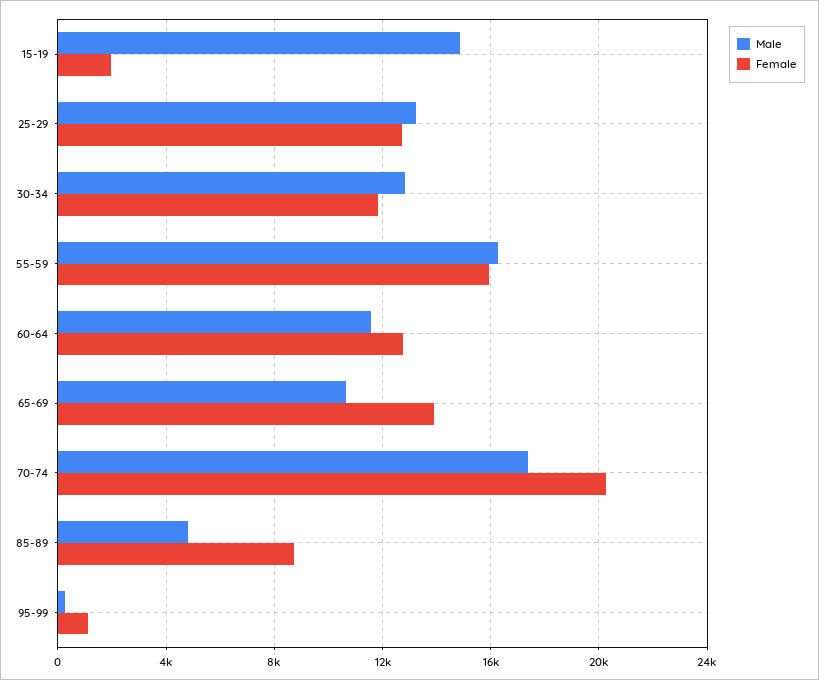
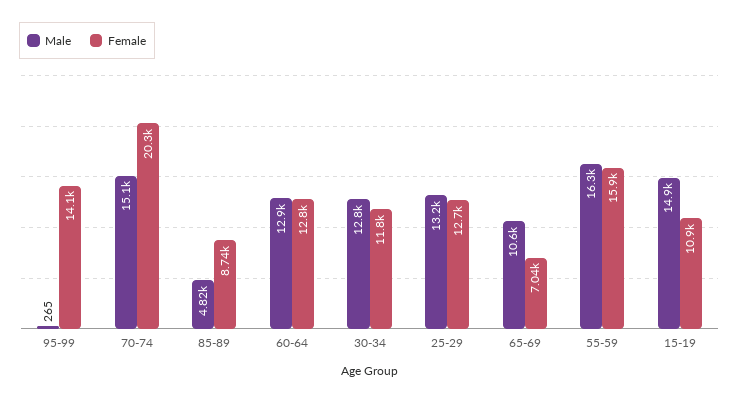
  {
    "Male": {
      "15-19": 14900,
      "25-29": 13200,
      "30-34": 12800,
      "55-59": 16300,
-     "60-64": 11500,
+     "60-64": 12900,
      "65-69": 10600,
-     "70-74": 17500,
+     "70-74": 15100,
      "85-89": 4820,
      "95-99": 265
    },
    "Female": {
-     "15-19": 2000,
+     "15-19": 10900,
      "25-29": 12700,
      "30-34": 11800,
      "55-59": 15900,
      "60-64": 12800,
-     "65-69": 14000,
+     "65-69": 7040,
      "70-74": 20300,
      "85-89": 8740,
-     "95-99": 1000
+     "95-99": 14100
    }
  }

